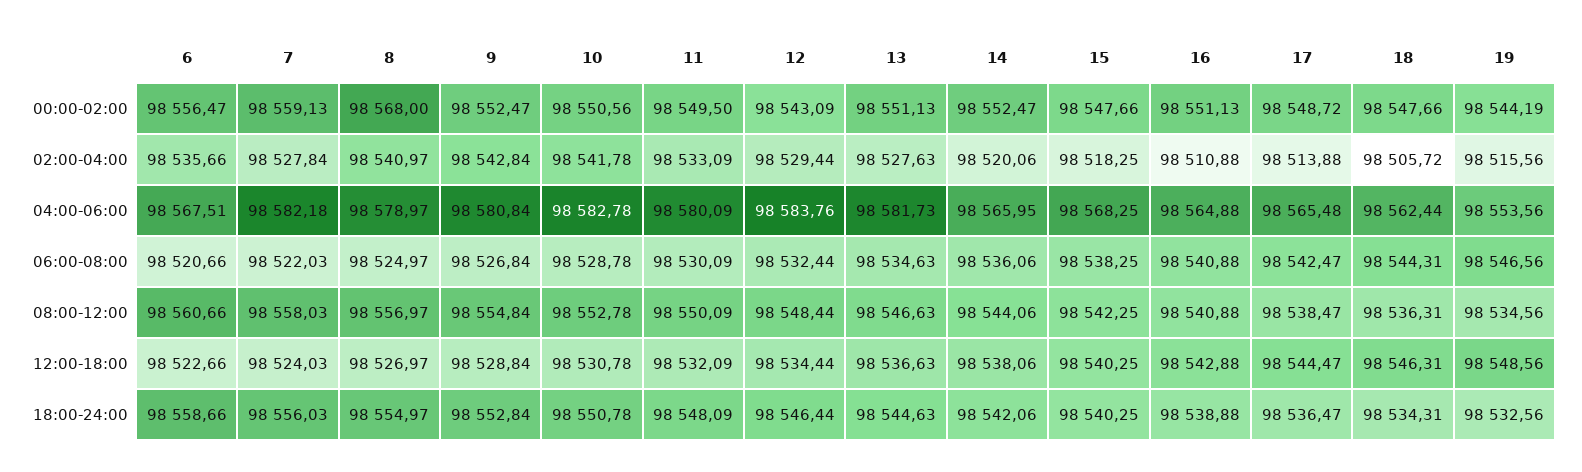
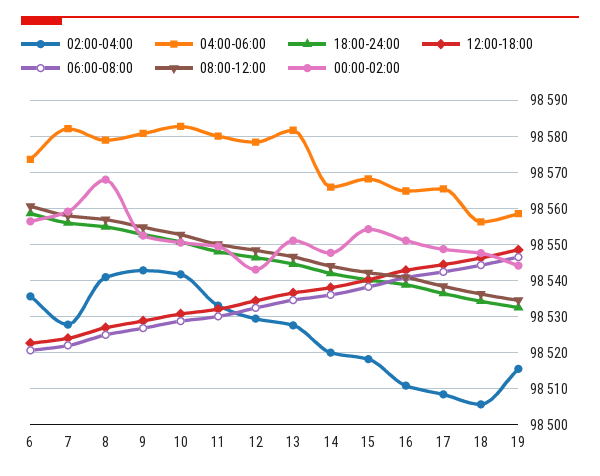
  {
    "00:00-02:00": {
      "6": 98556.47,
      "7": 98559.13,
      "8": 98568,
      "9": 98552.47,
      "10": 98550.56,
      "11": 98549.5,
      "12": 98543.09,
      "13": 98551.13,
-     "14": 98552.47,
+     "14": 98548,
-     "15": 98547.66,
+     "15": 98554,
      "16": 98551.13,
      "17": 98548.72,
      "18": 98547.66,
      "19": 98544.19
    },
    "02:00-04:00": {
      "6": 98535.66,
      "7": 98527.84,
      "8": 98540.97,
      "9": 98542.84,
      "10": 98541.78,
      "11": 98533.09,
      "12": 98529.44,
      "13": 98527.63,
      "14": 98520.06,
      "15": 98518.25,
      "16": 98510.88,
-     "17": 98513.88,
+     "17": 98508,
      "18": 98505.72,
      "19": 98515.56
    },
    "04:00-06:00": {
-     "6": 98567.51,
+     "6": 98574,
      "7": 98582.18,
      "8": 98578.97,
      "9": 98580.84,
      "10": 98582.78,
      "11": 98580.09,
-     "12": 98583.76,
+     "12": 98578,
      "13": 98581.73,
      "14": 98565.95,
      "15": 98568.25,
      "16": 98564.88,
      "17": 98565.48,
-     "18": 98562.44,
+     "18": 98556,
-     "19": 98553.56
+     "19": 98558
    },
    "06:00-08:00": {
      "6": 98520.66,
      "7": 98522.03,
      "8": 98524.97,
      "9": 98526.84,
      "10": 98528.78,
      "11": 98530.09,
      "12": 98532.44,
      "13": 98534.63,
      "14": 98536.06,
      "15": 98538.25,
      "16": 98540.88,
      "17": 98542.47,
      "18": 98544.31,
      "19": 98546.56
    },
    "08:00-12:00": {
      "6": 98560.66,
      "7": 98558.03,
      "8": 98556.97,
      "9": 98554.84,
      "10": 98552.78,
      "11": 98550.09,
      "12": 98548.44,
      "13": 98546.63,
      "14": 98544.06,
      "15": 98542.25,
      "16": 98540.88,
      "17": 98538.47,
      "18": 98536.31,
      "19": 98534.56
    },
    "12:00-18:00": {
      "6": 98522.66,
      "7": 98524.03,
      "8": 98526.97,
      "9": 98528.84,
      "10": 98530.78,
      "11": 98532.09,
      "12": 98534.44,
      "13": 98536.63,
      "14": 98538.06,
      "15": 98540.25,
      "16": 98542.88,
      "17": 98544.47,
      "18": 98546.31,
      "19": 98548.56
    },
    "18:00-24:00": {
      "6": 98558.66,
      "7": 98556.03,
      "8": 98554.97,
      "9": 98552.84,
      "10": 98550.78,
      "11": 98548.09,
      "12": 98546.44,
      "13": 98544.63,
      "14": 98542.06,
      "15": 98540.25,
      "16": 98538.88,
      "17": 98536.47,
      "18": 98534.31,
      "19": 98532.56
    }
  }

